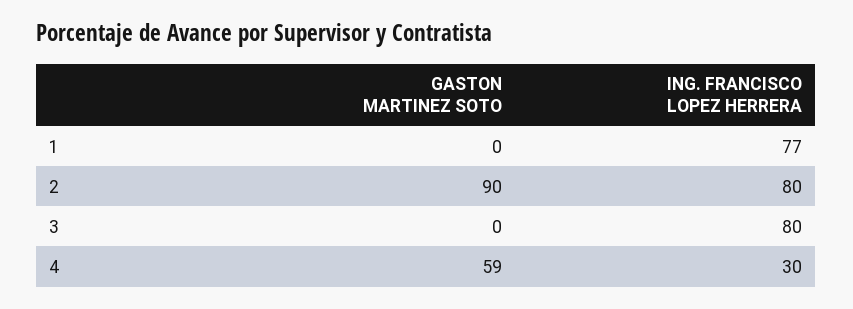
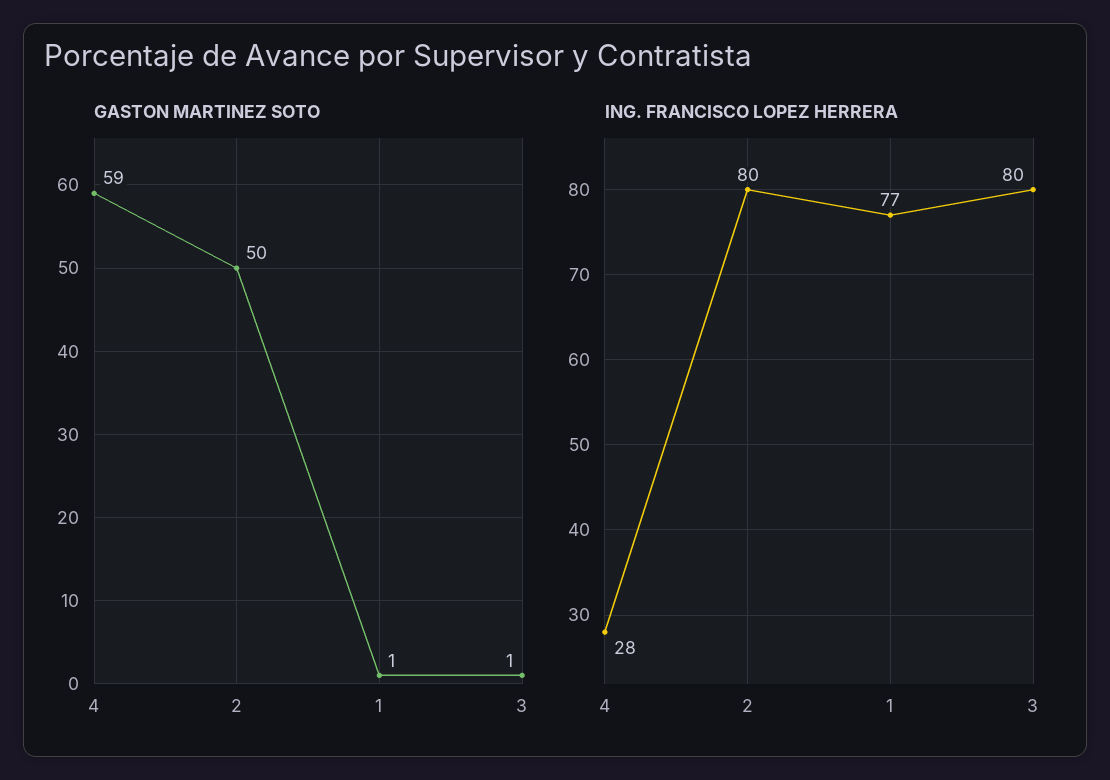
  {
    "GASTON MARTINEZ SOTO": {
-     "1": 0,
+     "1": 1,
-     "2": 90,
+     "2": 50,
-     "3": 0,
+     "3": 1,
      "4": 59
    },
    "ING. FRANCISCO LOPEZ HERRERA": {
      "1": 77,
      "2": 80,
      "3": 80,
-     "4": 30
+     "4": 28
    }
  }

